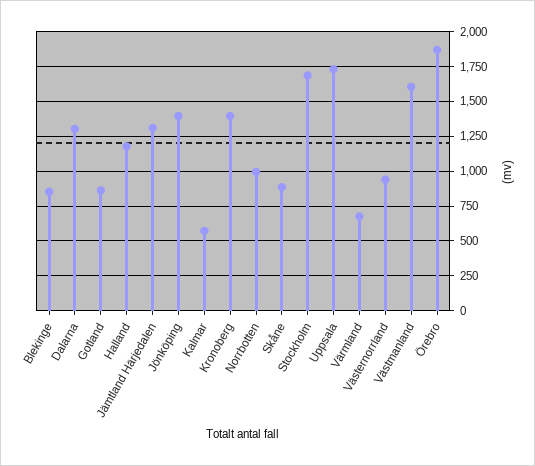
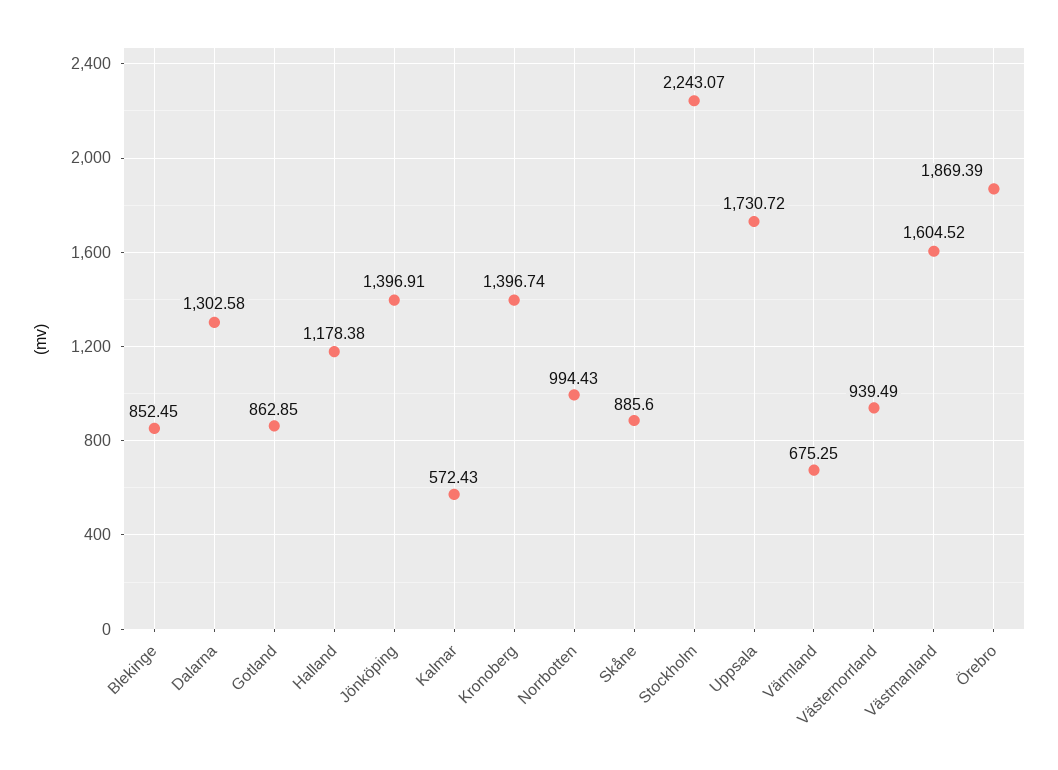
  {
    "Blekinge": 852.45,
    "Dalarna": 1302.58,
    "Gotland": 862.85,
    "Halland": 1178.38,
-   "Jämtland Härjedalen": 1300,
    "Jönköping": 1396.91,
    "Kalmar": 572.43,
    "Kronoberg": 1396.74,
    "Norrbotten": 994.43,
    "Skåne": 885.6,
-   "Stockholm": 1700,
+   "Stockholm": 2243.07,
    "Uppsala": 1730.72,
    "Värmland": 675.25,
    "Västernorrland": 939.49,
    "Västmanland": 1604.52,
    "Örebro": 1869.39
  }

